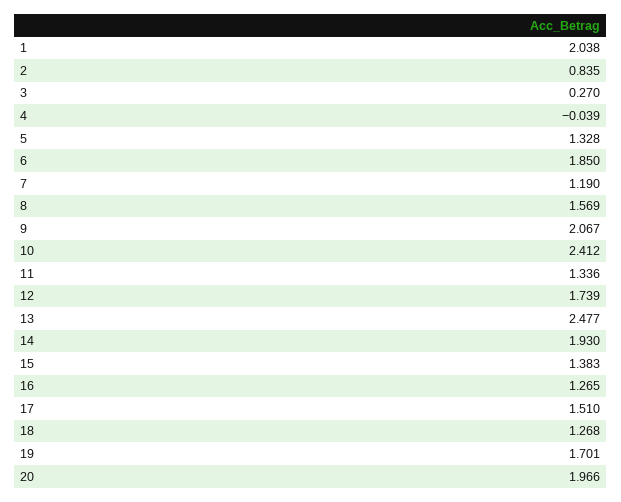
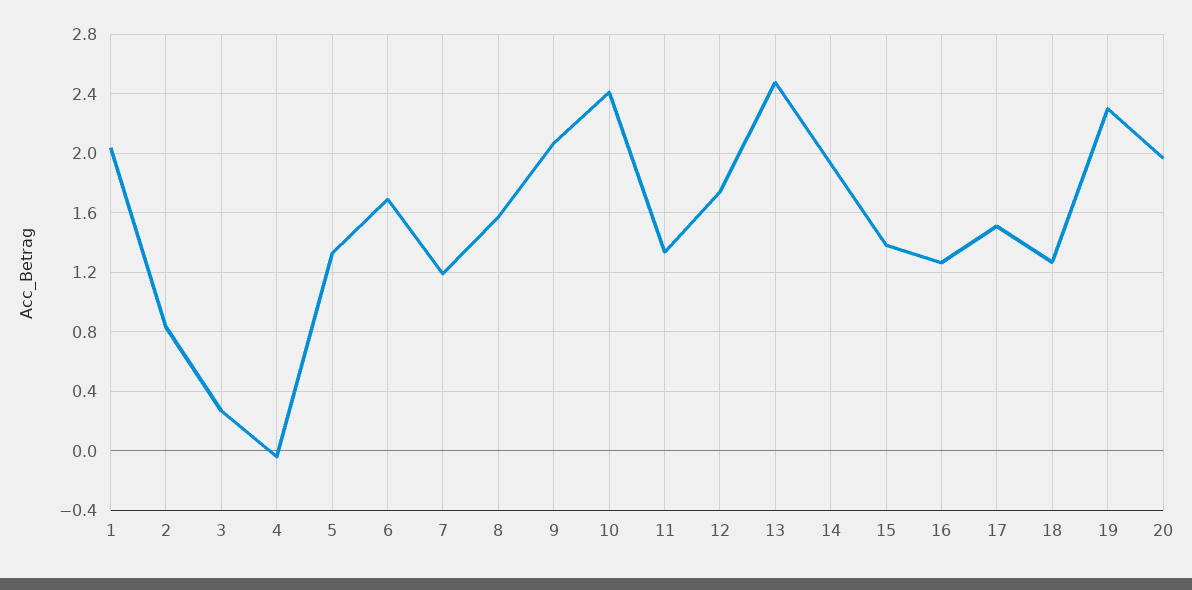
  {
    "1": 2.038,
    "2": 0.835,
    "3": 0.27,
    "4": -0.039,
    "5": 1.328,
-   "6": 1.85,
+   "6": 1.7,
    "7": 1.19,
    "8": 1.569,
    "9": 2.067,
    "10": 2.412,
    "11": 1.336,
    "12": 1.739,
    "13": 2.477,
    "14": 1.93,
    "15": 1.383,
    "16": 1.265,
    "17": 1.51,
    "18": 1.268,
-   "19": 1.701,
+   "19": 2.3,
    "20": 1.966
  }

